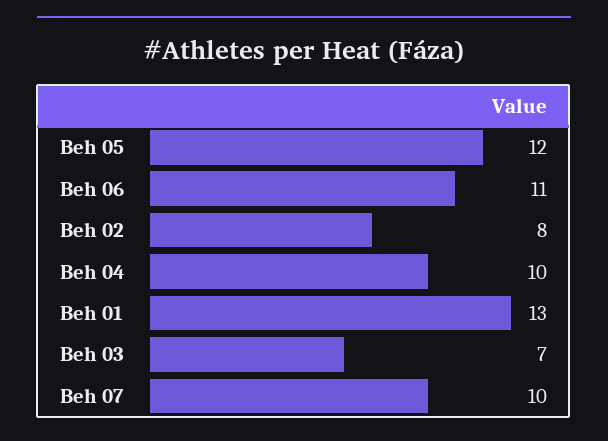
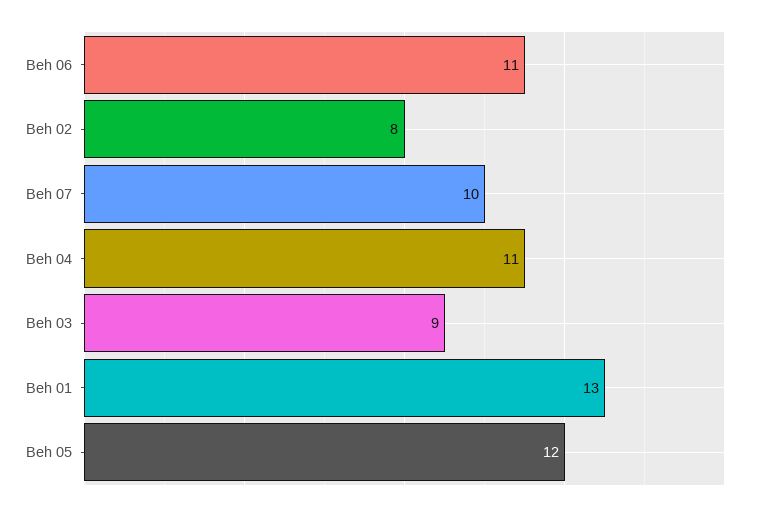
  {
    "Beh 05": 12,
    "Beh 06": 11,
    "Beh 02": 8,
-   "Beh 04": 10,
+   "Beh 04": 11,
    "Beh 01": 13,
-   "Beh 03": 7,
+   "Beh 03": 9,
    "Beh 07": 10
  }

